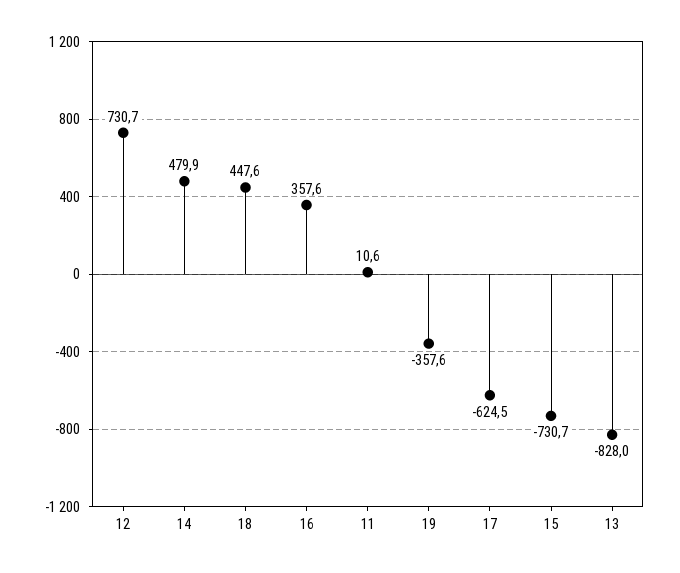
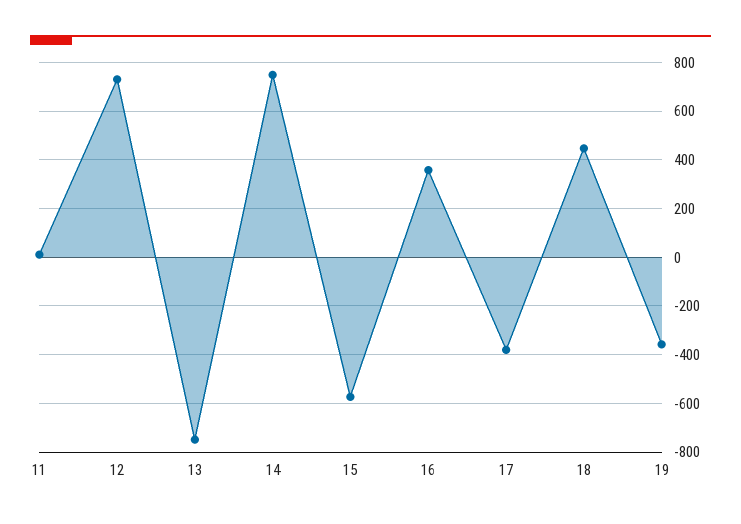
  {
    "12": 730.7,
-   "14": 479.9,
+   "14": 750,
    "18": 447.6,
    "16": 357.6,
    "11": 10.6,
    "19": -357.6,
-   "17": -624.5,
+   "17": -375,
-   "15": -730.7,
+   "15": -575,
-   "13": -828
+   "13": -750
  }

